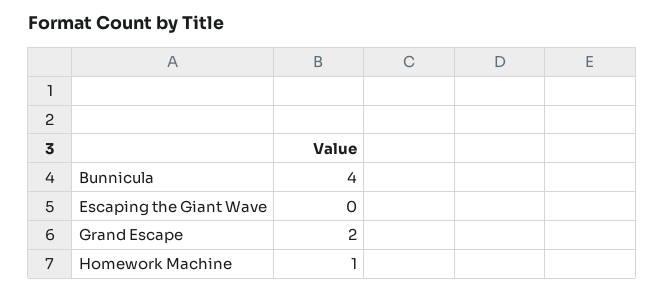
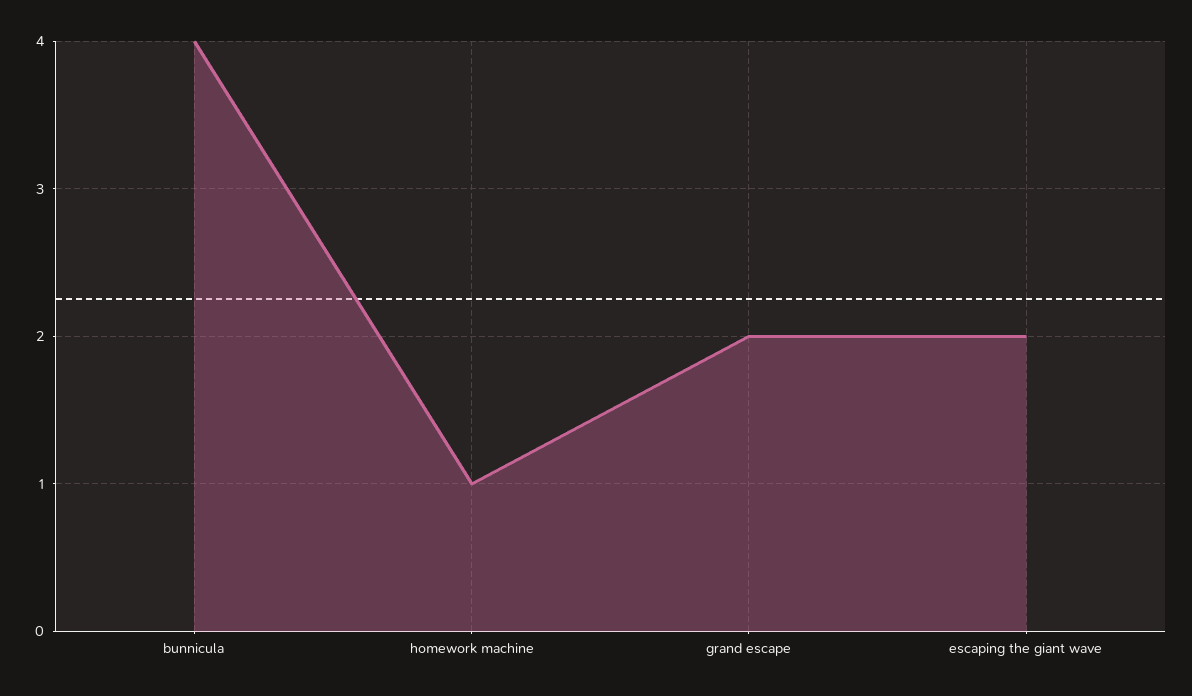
  {
    "Bunnicula": 4,
-   "Escaping the Giant Wave": 0,
+   "Escaping the Giant Wave": 2,
    "Grand Escape": 2,
    "Homework Machine": 1
  }

